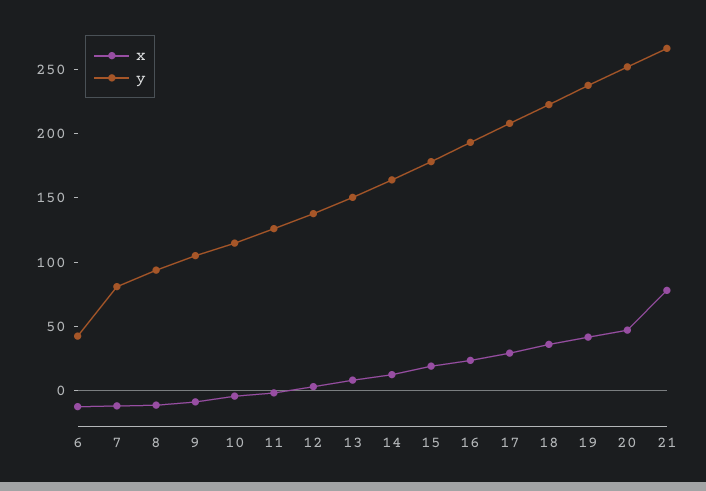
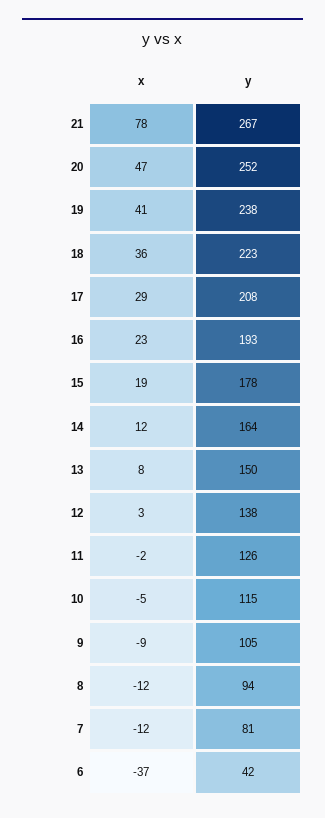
  {
    "x": {
-     "6": -10,
+     "6": -37,
      "7": -12,
      "8": -12,
      "9": -9,
      "10": -5,
      "11": -2,
      "12": 3,
      "13": 8,
      "14": 12,
      "15": 19,
      "16": 23,
      "17": 29,
      "18": 36,
      "19": 41,
      "20": 47,
      "21": 78
    },
    "y": {
      "6": 42,
      "7": 81,
      "8": 94,
      "9": 105,
      "10": 115,
      "11": 126,
      "12": 138,
      "13": 150,
      "14": 164,
      "15": 178,
      "16": 193,
      "17": 208,
      "18": 223,
      "19": 238,
      "20": 252,
      "21": 267
    }
  }

